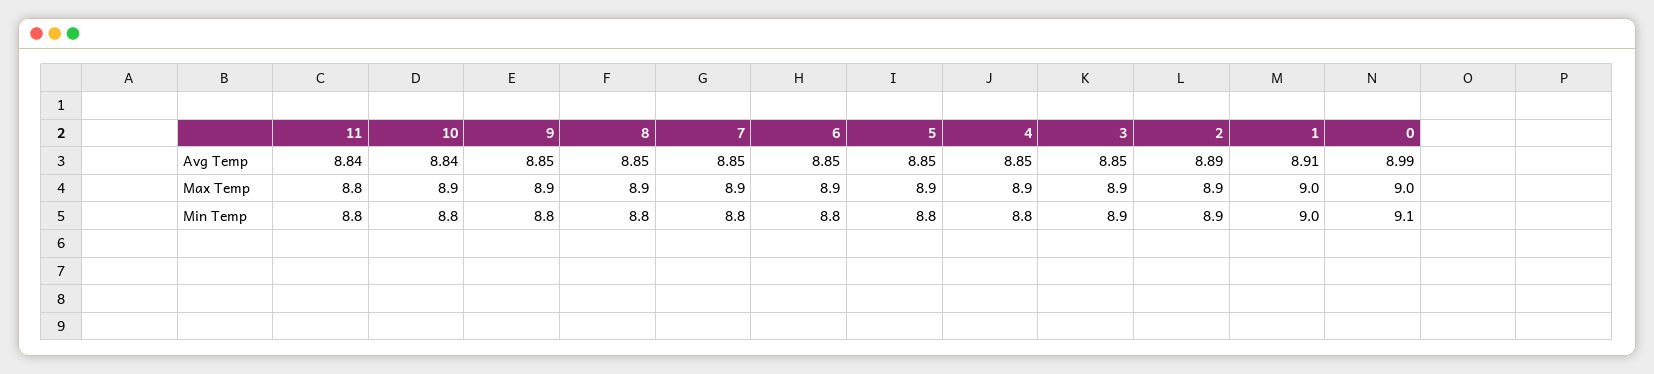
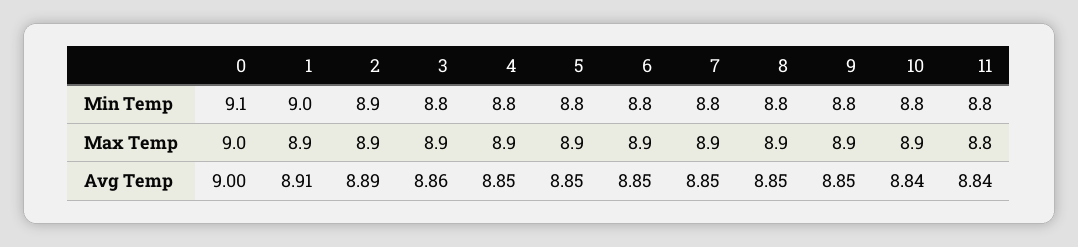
  {
    "11": {
      "Avg Temp": 8.84,
      "Max Temp": 8.8,
      "Min Temp": 8.8
    },
    "10": {
      "Avg Temp": 8.84,
      "Max Temp": 8.9,
      "Min Temp": 8.8
    },
    "9": {
      "Avg Temp": 8.85,
      "Max Temp": 8.9,
      "Min Temp": 8.8
    },
    "8": {
      "Avg Temp": 8.85,
      "Max Temp": 8.9,
      "Min Temp": 8.8
    },
    "7": {
      "Avg Temp": 8.85,
      "Max Temp": 8.9,
      "Min Temp": 8.8
    },
    "6": {
      "Avg Temp": 8.85,
      "Max Temp": 8.9,
      "Min Temp": 8.8
    },
    "5": {
      "Avg Temp": 8.85,
      "Max Temp": 8.9,
      "Min Temp": 8.8
    },
    "4": {
      "Avg Temp": 8.85,
      "Max Temp": 8.9,
      "Min Temp": 8.8
    },
    "3": {
-     "Avg Temp": 8.85,
+     "Avg Temp": 8.86,
      "Max Temp": 8.9,
-     "Min Temp": 8.9
+     "Min Temp": 8.8
    },
    "2": {
      "Avg Temp": 8.89,
      "Max Temp": 8.9,
      "Min Temp": 8.9
    },
    "1": {
      "Avg Temp": 8.91,
-     "Max Temp": 9,
+     "Max Temp": 8.9,
      "Min Temp": 9
    },
    "0": {
-     "Avg Temp": 8.99,
+     "Avg Temp": 9,
      "Max Temp": 9,
      "Min Temp": 9.1
    }
  }

